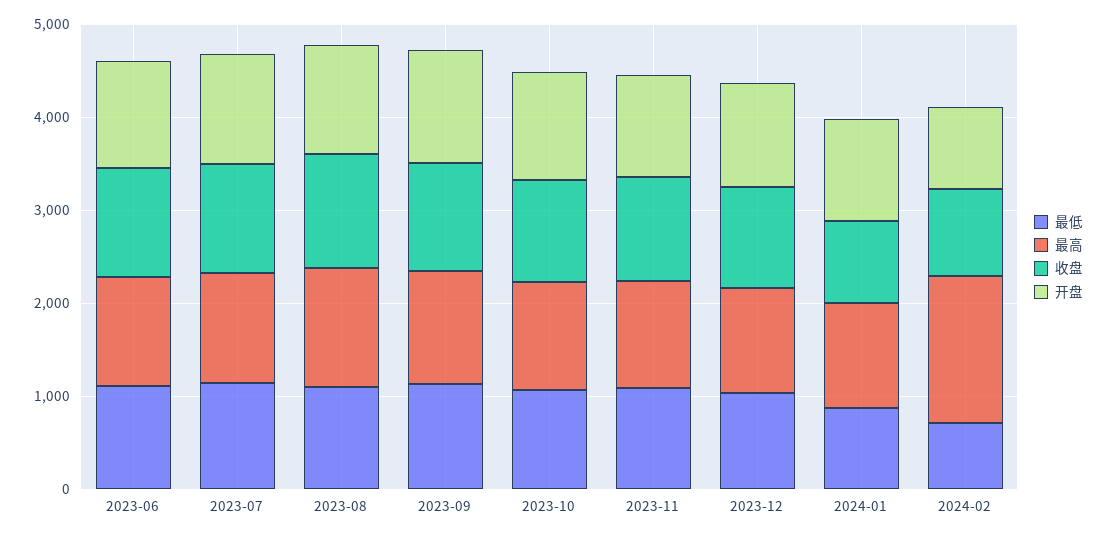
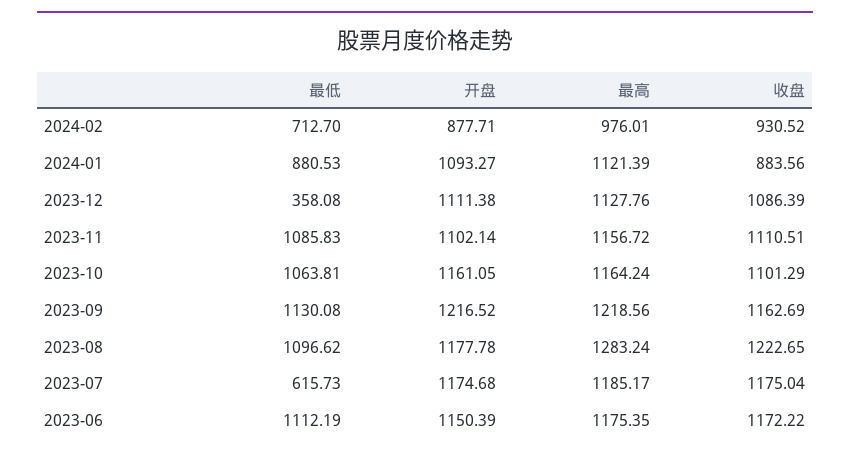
  {
    "最低": {
      "2023-06": 1112.19,
-     "2023-07": 1200,
+     "2023-07": 615.73,
      "2023-08": 1096.62,
      "2023-09": 1130.08,
      "2023-10": 1063.81,
      "2023-11": 1085.83,
-     "2023-12": 1000,
+     "2023-12": 358.08,
      "2024-01": 880.53,
      "2024-02": 712.7
    },
    "最高": {
      "2023-06": 1175.35,
      "2023-07": 1185.17,
      "2023-08": 1283.24,
      "2023-09": 1218.56,
      "2023-10": 1164.24,
      "2023-11": 1156.72,
      "2023-12": 1127.76,
      "2024-01": 1121.39,
-     "2024-02": 1600
+     "2024-02": 976.01
    },
    "收盘": {
      "2023-06": 1172.22,
      "2023-07": 1175.04,
      "2023-08": 1222.65,
      "2023-09": 1162.69,
      "2023-10": 1101.29,
      "2023-11": 1110.51,
      "2023-12": 1086.39,
      "2024-01": 883.56,
      "2024-02": 930.52
    },
    "开盘": {
      "2023-06": 1150.39,
      "2023-07": 1174.68,
      "2023-08": 1177.78,
      "2023-09": 1216.52,
      "2023-10": 1161.05,
      "2023-11": 1102.14,
      "2023-12": 1111.38,
      "2024-01": 1093.27,
      "2024-02": 877.71
    }
  }

